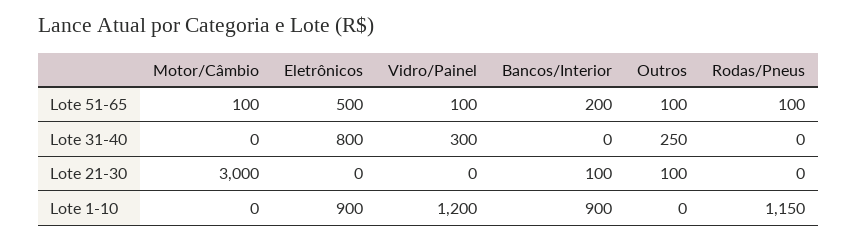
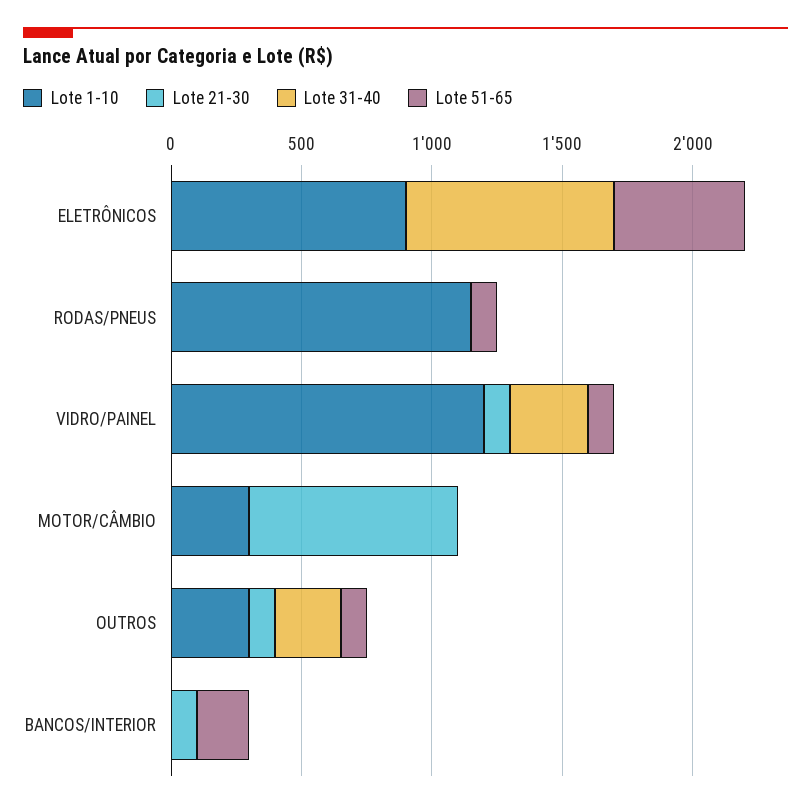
  {
    "Lote 51-65": {
-     "Motor/Câmbio": 100,
+     "Motor/Câmbio": 0,
      "Eletrônicos": 500,
      "Vidro/Painel": 100,
      "Bancos/Interior": 200,
      "Outros": 100,
      "Rodas/Pneus": 100
    },
    "Lote 31-40": {
      "Motor/Câmbio": 0,
      "Eletrônicos": 800,
      "Vidro/Painel": 300,
      "Bancos/Interior": 0,
      "Outros": 250,
      "Rodas/Pneus": 0
    },
    "Lote 21-30": {
-     "Motor/Câmbio": 3000,
+     "Motor/Câmbio": 800,
      "Eletrônicos": 0,
-     "Vidro/Painel": 0,
+     "Vidro/Painel": 100,
      "Bancos/Interior": 100,
      "Outros": 100,
      "Rodas/Pneus": 0
    },
    "Lote 1-10": {
-     "Motor/Câmbio": 0,
+     "Motor/Câmbio": 300,
      "Eletrônicos": 900,
      "Vidro/Painel": 1200,
-     "Bancos/Interior": 900,
+     "Bancos/Interior": 0,
-     "Outros": 0,
+     "Outros": 300,
      "Rodas/Pneus": 1150
    }
  }

